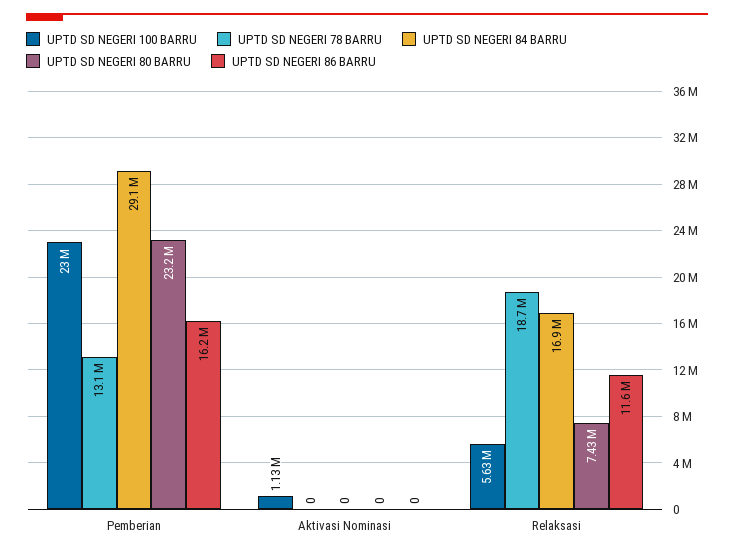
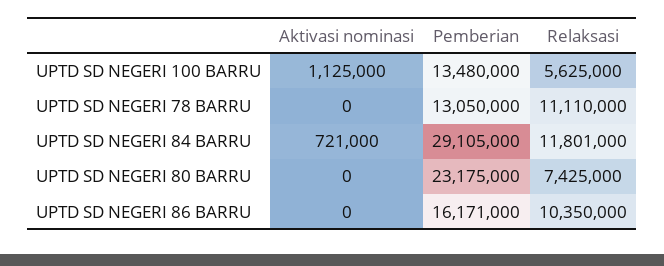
  {
    "UPTD SD NEGERI 100 BARRU": {
-     "Pemberian": 23000000,
+     "Pemberian": 13480000,
      "Aktivasi Nominasi": 1125000,
      "Relaksasi": 5625000
    },
    "UPTD SD NEGERI 78 BARRU": {
      "Pemberian": 13050000,
      "Aktivasi Nominasi": 0,
-     "Relaksasi": 18700000
+     "Relaksasi": 11110000
    },
    "UPTD SD NEGERI 84 BARRU": {
      "Pemberian": 29105000,
-     "Aktivasi Nominasi": 0,
+     "Aktivasi Nominasi": 721000,
-     "Relaksasi": 16900000
+     "Relaksasi": 11801000
    },
    "UPTD SD NEGERI 80 BARRU": {
      "Pemberian": 23175000,
      "Aktivasi Nominasi": 0,
      "Relaksasi": 7425000
    },
    "UPTD SD NEGERI 86 BARRU": {
      "Pemberian": 16171000,
      "Aktivasi Nominasi": 0,
-     "Relaksasi": 11600000
+     "Relaksasi": 10350000
    }
  }

